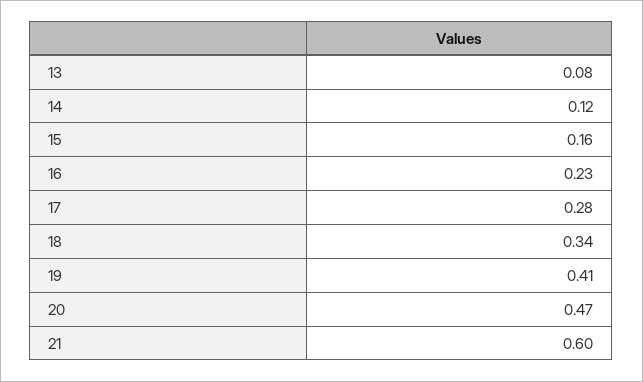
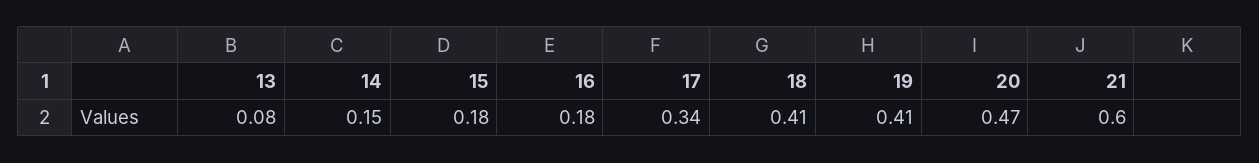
  {
    "13": 0.08,
-   "14": 0.12,
+   "14": 0.15,
-   "15": 0.16,
+   "15": 0.18,
-   "16": 0.23,
+   "16": 0.18,
-   "17": 0.28,
+   "17": 0.34,
-   "18": 0.34,
+   "18": 0.41,
    "19": 0.41,
    "20": 0.47,
    "21": 0.6
  }

